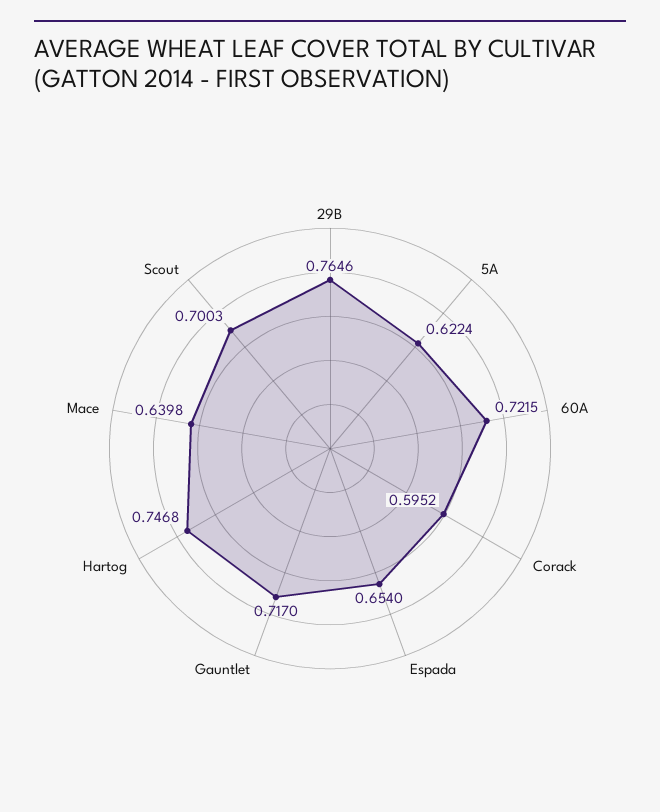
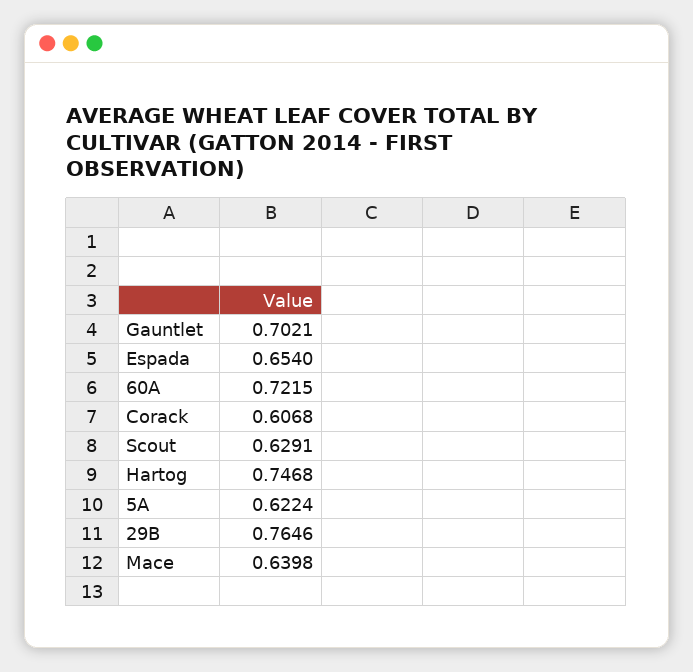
  {
    "29B": 0.7646,
    "5A": 0.6224,
    "60A": 0.7215,
-   "Corack": 0.5952,
+   "Corack": 0.6068,
    "Espada": 0.654,
-   "Gauntlet": 0.717,
+   "Gauntlet": 0.7021,
    "Hartog": 0.7468,
    "Mace": 0.6398,
-   "Scout": 0.7003
+   "Scout": 0.6291
  }

